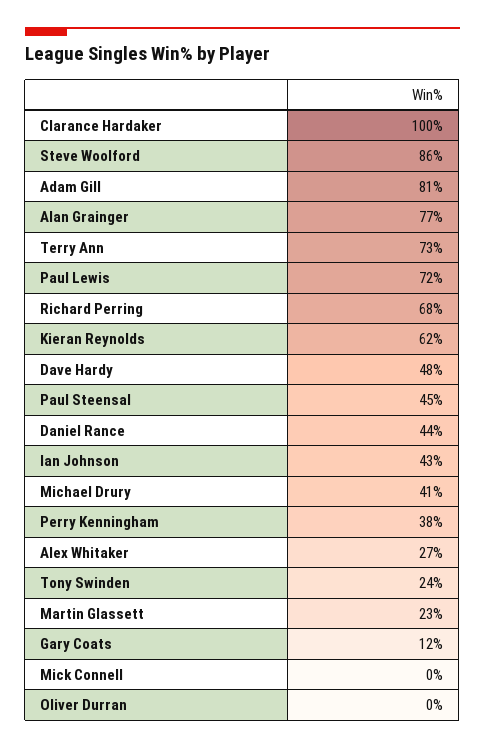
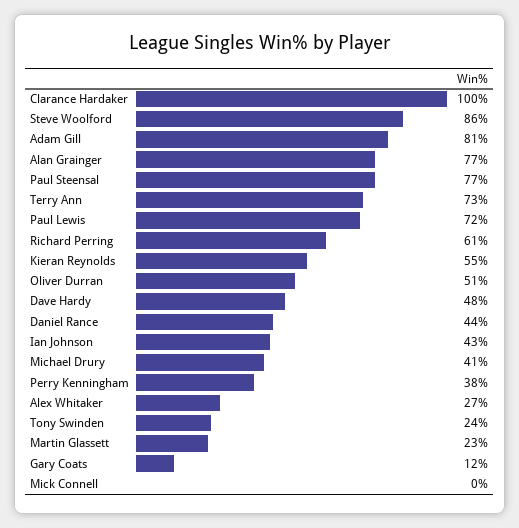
  {
    "Clarance Hardaker": 100,
    "Steve Woolford": 86,
    "Adam Gill": 81,
    "Alan Grainger": 77,
    "Terry Ann": 73,
    "Paul Lewis": 72,
-   "Richard Perring": 68,
+   "Richard Perring": 61,
-   "Kieran Reynolds": 62,
+   "Kieran Reynolds": 55,
    "Dave Hardy": 48,
-   "Paul Steensal": 45,
+   "Paul Steensal": 77,
    "Daniel Rance": 44,
    "Ian Johnson": 43,
    "Michael Drury": 41,
    "Perry Kenningham": 38,
    "Alex Whitaker": 27,
    "Tony Swinden": 24,
    "Martin Glassett": 23,
    "Gary Coats": 12,
    "Mick Connell": 0,
-   "Oliver Durran": 0
+   "Oliver Durran": 51
  }

